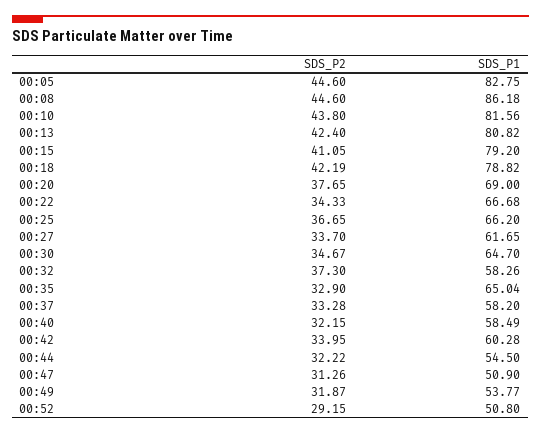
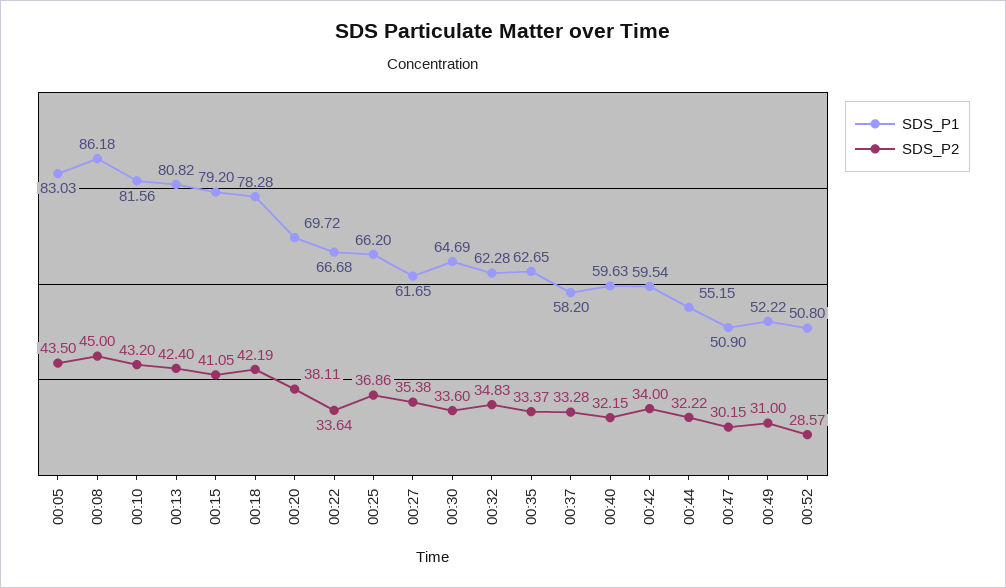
  {
    "SDS_P2": {
-     "00:05": 44.6,
+     "00:05": 43.5,
-     "00:08": 44.6,
+     "00:08": 45,
-     "00:10": 43.8,
+     "00:10": 43.2,
      "00:13": 42.4,
      "00:15": 41.05,
      "00:18": 42.19,
-     "00:20": 37.65,
+     "00:20": 38.11,
-     "00:22": 34.33,
+     "00:22": 33.64,
-     "00:25": 36.65,
+     "00:25": 36.86,
-     "00:27": 33.7,
+     "00:27": 35.38,
-     "00:30": 34.67,
+     "00:30": 33.6,
-     "00:32": 37.3,
+     "00:32": 34.83,
-     "00:35": 32.9,
+     "00:35": 33.37,
      "00:37": 33.28,
      "00:40": 32.15,
-     "00:42": 33.95,
+     "00:42": 34,
      "00:44": 32.22,
-     "00:47": 31.26,
+     "00:47": 30.15,
-     "00:49": 31.87,
+     "00:49": 31,
-     "00:52": 29.15
+     "00:52": 28.57
    },
    "SDS_P1": {
-     "00:05": 82.75,
+     "00:05": 83.03,
      "00:08": 86.18,
      "00:10": 81.56,
      "00:13": 80.82,
      "00:15": 79.2,
-     "00:18": 78.82,
+     "00:18": 78.28,
-     "00:20": 69,
+     "00:20": 69.72,
      "00:22": 66.68,
      "00:25": 66.2,
      "00:27": 61.65,
-     "00:30": 64.7,
+     "00:30": 64.69,
-     "00:32": 58.26,
+     "00:32": 62.28,
-     "00:35": 65.04,
+     "00:35": 62.65,
      "00:37": 58.2,
-     "00:40": 58.49,
+     "00:40": 59.63,
-     "00:42": 60.28,
+     "00:42": 59.54,
-     "00:44": 54.5,
+     "00:44": 55.15,
      "00:47": 50.9,
-     "00:49": 53.77,
+     "00:49": 52.22,
      "00:52": 50.8
    }
  }

